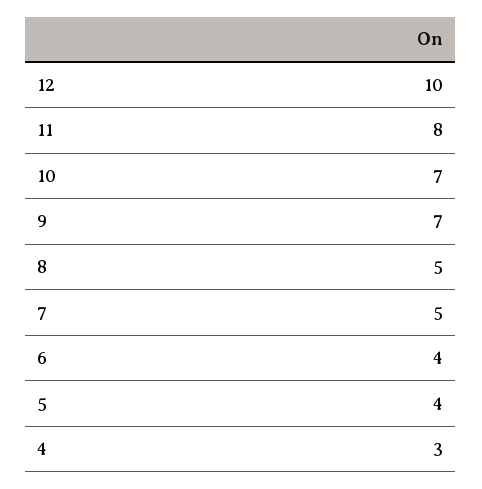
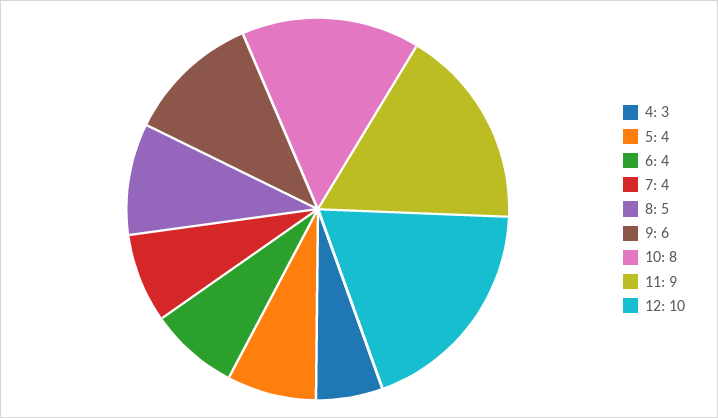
  {
    "12": 10,
-   "11": 8,
+   "11": 9,
-   "10": 7,
+   "10": 8,
-   "9": 7,
+   "9": 6,
    "8": 5,
-   "7": 5,
+   "7": 4,
    "6": 4,
    "5": 4,
    "4": 3
  }

